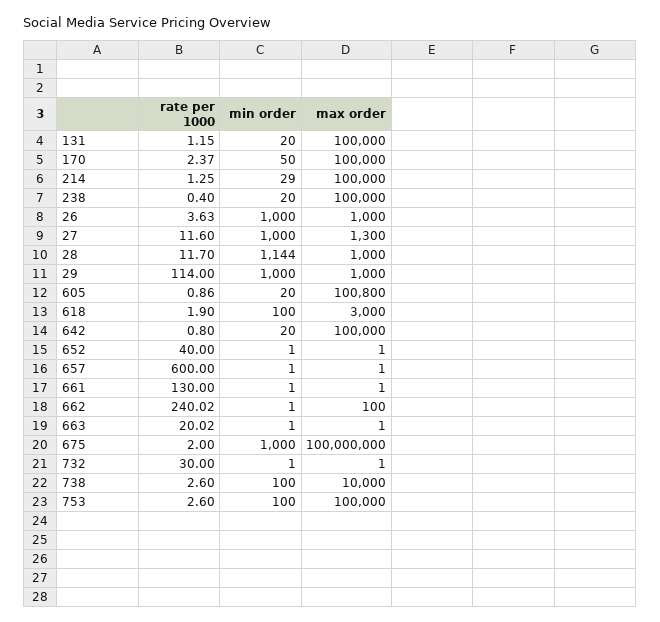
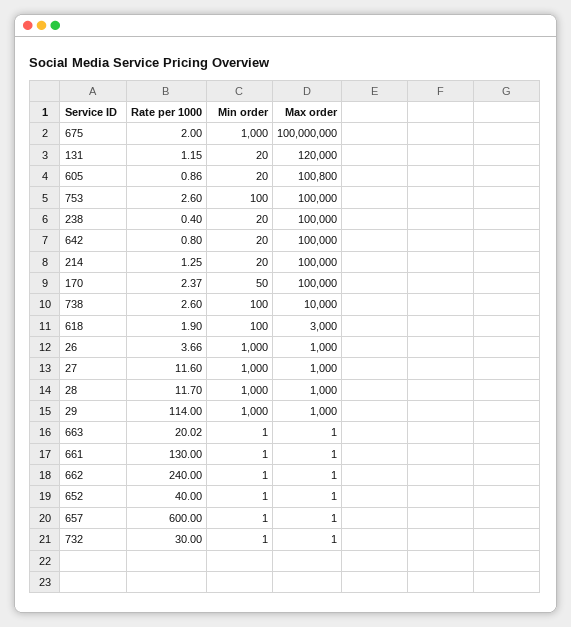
  {
    "rate per 1000": {
      "131": 1.15,
      "170": 2.37,
      "214": 1.25,
      "238": 0.4,
-     "26": 3.63,
+     "26": 3.66,
      "27": 11.6,
      "28": 11.7,
      "29": 114,
      "605": 0.86,
      "618": 1.9,
      "642": 0.8,
      "652": 40,
      "657": 600,
      "661": 130,
-     "662": 240.02,
+     "662": 240,
      "663": 20.02,
      "675": 2,
      "732": 30,
      "738": 2.6,
      "753": 2.6
    },
    "min order": {
      "131": 20,
      "170": 50,
-     "214": 29,
+     "214": 20,
      "238": 20,
      "26": 1000,
      "27": 1000,
-     "28": 1144,
+     "28": 1000,
      "29": 1000,
      "605": 20,
      "618": 100,
      "642": 20,
      "652": 1,
      "657": 1,
      "661": 1,
      "662": 1,
      "663": 1,
      "675": 1000,
      "732": 1,
      "738": 100,
      "753": 100
    },
    "max order": {
-     "131": 100000,
+     "131": 120000,
      "170": 100000,
      "214": 100000,
      "238": 100000,
      "26": 1000,
-     "27": 1300,
+     "27": 1000,
      "28": 1000,
      "29": 1000,
      "605": 100800,
      "618": 3000,
      "642": 100000,
      "652": 1,
      "657": 1,
      "661": 1,
-     "662": 100,
+     "662": 1,
      "663": 1,
      "675": 100000000,
      "732": 1,
      "738": 10000,
      "753": 100000
    }
  }

